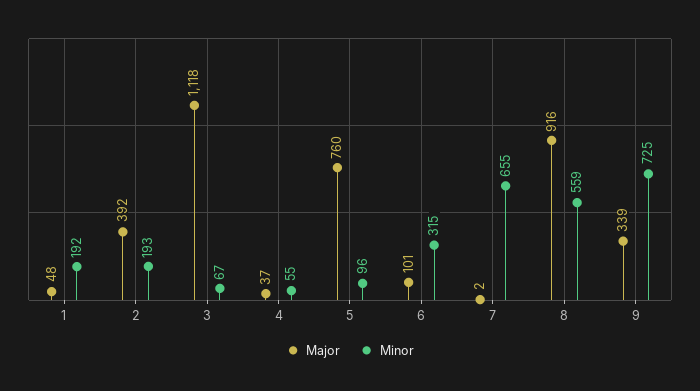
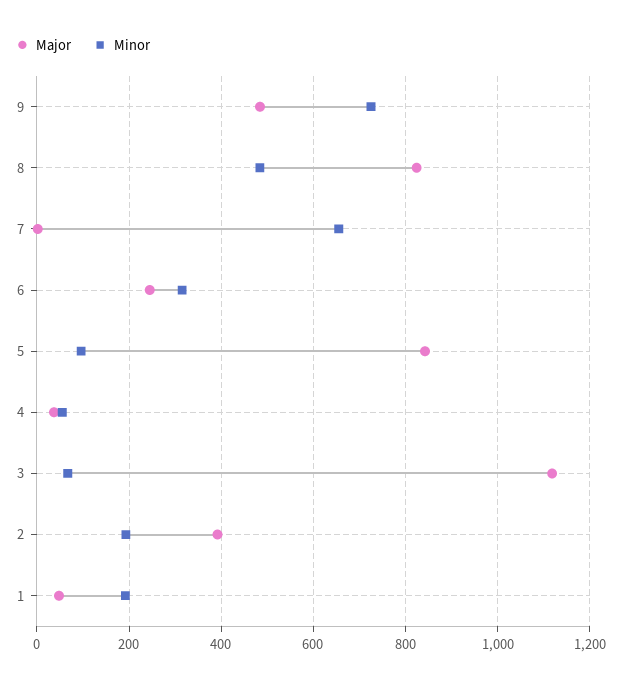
  {
    "Major": {
      "1": 48,
      "2": 392,
      "3": 1118,
      "4": 37,
-     "5": 760,
+     "5": 840,
-     "6": 101,
+     "6": 240,
      "7": 2,
-     "8": 916,
+     "8": 820,
-     "9": 339
+     "9": 480
    },
    "Minor": {
      "1": 192,
      "2": 193,
      "3": 67,
      "4": 55,
      "5": 96,
      "6": 315,
      "7": 655,
-     "8": 559,
+     "8": 480,
      "9": 725
    }
  }

